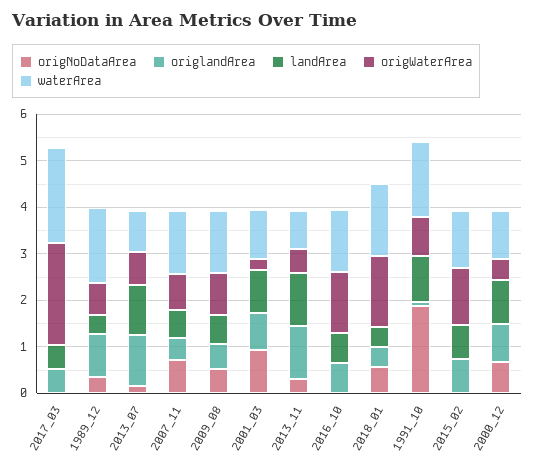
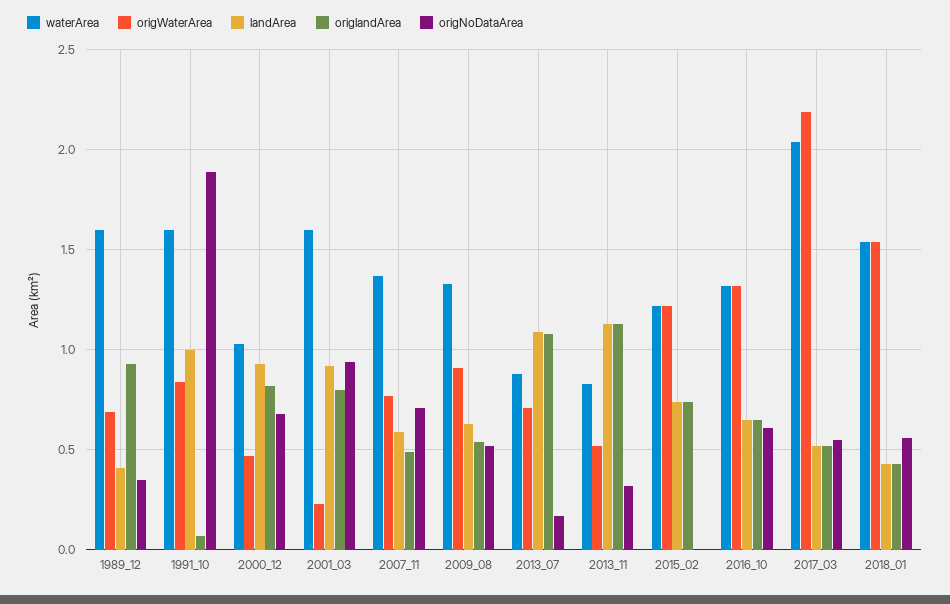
  {
    "origNoDataArea": {
-     "2017_03": 0,
+     "2017_03": 0.55,
      "1989_12": 0.35,
      "2013_07": 0.15,
      "2007_11": 0.7,
      "2009_08": 0.5,
      "2001_03": 0.95,
      "2013_11": 0.3,
-     "2016_10": 0,
+     "2016_10": 0.6,
      "2018_01": 0.55,
      "1991_10": 1.9,
      "2015_02": 0,
      "2000_12": 0.7
    },
    "origlandArea": {
      "2017_03": 0.5,
      "1989_12": 0.95,
      "2013_07": 1.1,
      "2007_11": 0.5,
      "2009_08": 0.55,
      "2001_03": 0.8,
      "2013_11": 1.15,
      "2016_10": 0.65,
      "2018_01": 0.45,
      "1991_10": 0.05,
      "2015_02": 0.75,
      "2000_12": 0.8
    },
    "landArea": {
      "2017_03": 0.5,
      "1989_12": 0.4,
      "2013_07": 1.1,
      "2007_11": 0.6,
      "2009_08": 0.65,
      "2001_03": 0.9,
      "2013_11": 1.15,
      "2016_10": 0.65,
      "2018_01": 0.45,
      "1991_10": 1,
      "2015_02": 0.75,
      "2000_12": 0.95
    },
    "origWaterArea": {
      "2017_03": 2.2,
      "1989_12": 0.7,
      "2013_07": 0.7,
      "2007_11": 0.75,
      "2009_08": 0.9,
      "2001_03": 0.25,
      "2013_11": 0.5,
      "2016_10": 1.3,
      "2018_01": 1.55,
      "1991_10": 0.85,
      "2015_02": 1.2,
      "2000_12": 0.45
    },
    "waterArea": {
      "2017_03": 2.05,
      "1989_12": 1.6,
      "2013_07": 0.9,
      "2007_11": 1.35,
      "2009_08": 1.35,
-     "2001_03": 1,
+     "2001_03": 1.6,
      "2013_11": 0.85,
      "2016_10": 1.3,
      "2018_01": 1.55,
      "1991_10": 1.6,
      "2015_02": 1.2,
      "2000_12": 1.05
    }
  }

